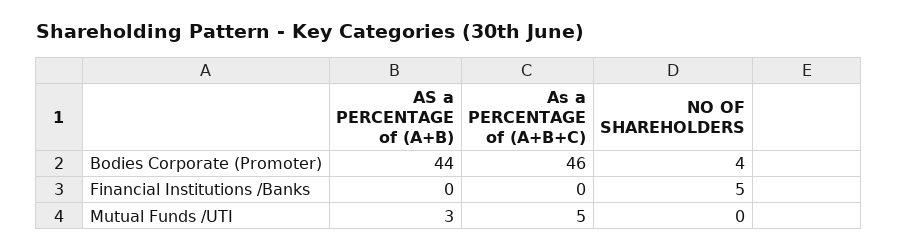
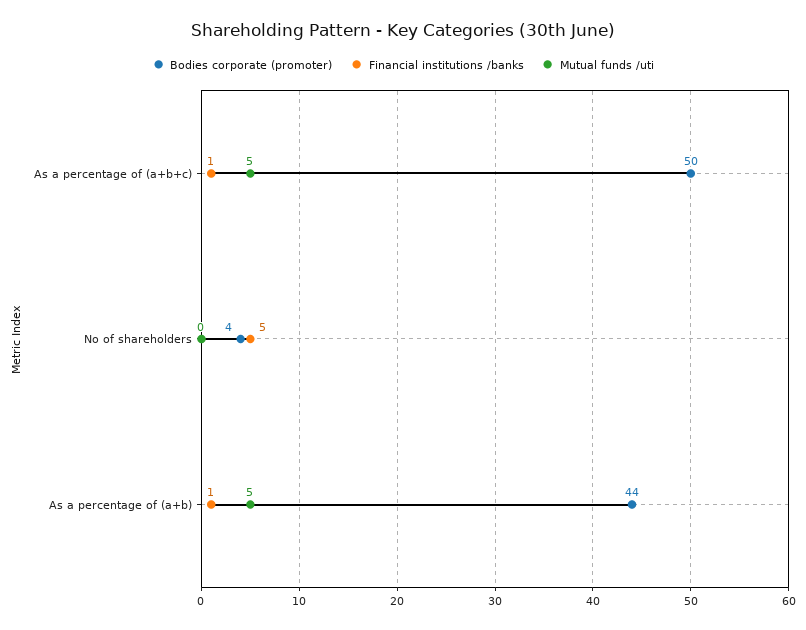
  {
    "Bodies Corporate (Promoter)": {
      "AS a PERCENTAGE of (A+B)": 44,
-     "As a PERCENTAGE of (A+B+C)": 46,
+     "As a PERCENTAGE of (A+B+C)": 50,
      "NO OF SHAREHOLDERS": 4
    },
    "Financial Institutions /Banks": {
-     "AS a PERCENTAGE of (A+B)": 0,
+     "AS a PERCENTAGE of (A+B)": 1,
-     "As a PERCENTAGE of (A+B+C)": 0,
+     "As a PERCENTAGE of (A+B+C)": 1,
      "NO OF SHAREHOLDERS": 5
    },
    "Mutual Funds /UTI": {
-     "AS a PERCENTAGE of (A+B)": 3,
+     "AS a PERCENTAGE of (A+B)": 5,
      "As a PERCENTAGE of (A+B+C)": 5,
      "NO OF SHAREHOLDERS": 0
    }
  }

